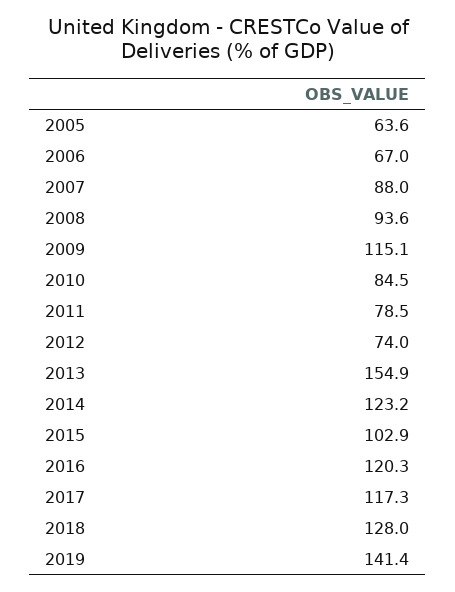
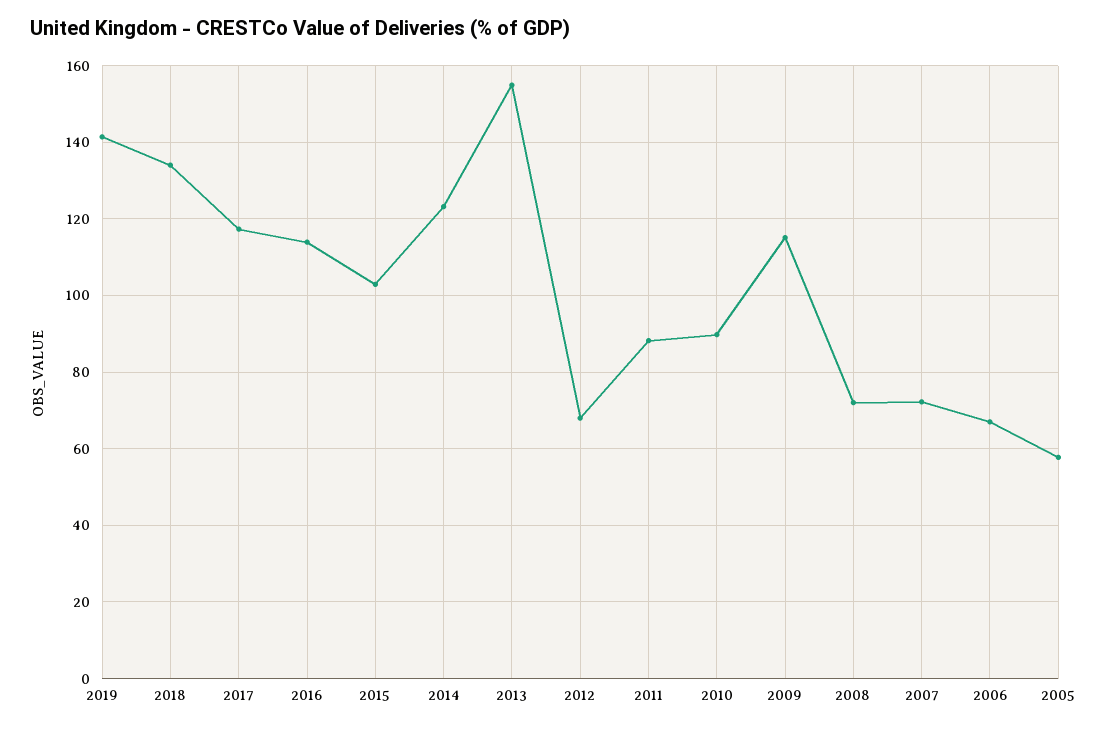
  {
-   "2005": 63.6,
+   "2005": 58,
    "2006": 67,
-   "2007": 88,
+   "2007": 72,
-   "2008": 93.6,
+   "2008": 72,
    "2009": 115.1,
-   "2010": 84.5,
+   "2010": 90,
-   "2011": 78.5,
+   "2011": 88,
-   "2012": 74,
+   "2012": 68,
    "2013": 154.9,
    "2014": 123.2,
    "2015": 102.9,
-   "2016": 120.3,
+   "2016": 114,
    "2017": 117.3,
-   "2018": 128,
+   "2018": 134,
    "2019": 141.4
  }

